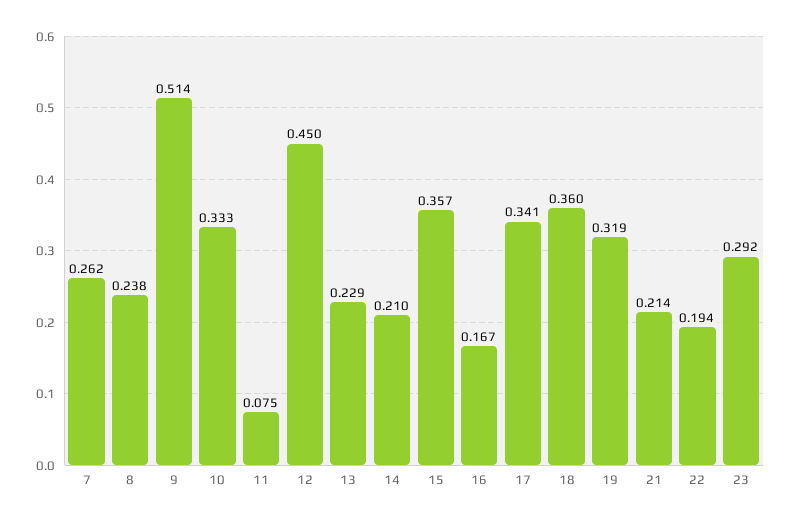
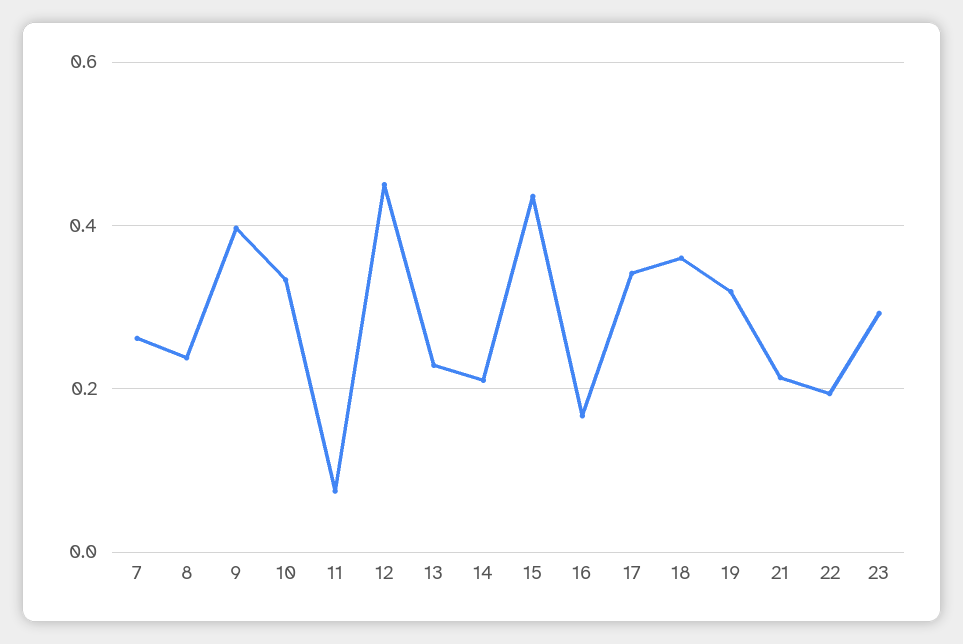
  {
    "7": 0.262,
    "8": 0.238,
-   "9": 0.514,
+   "9": 0.4,
    "10": 0.333,
    "11": 0.075,
    "12": 0.45,
    "13": 0.229,
    "14": 0.21,
-   "15": 0.357,
+   "15": 0.44,
    "16": 0.167,
    "17": 0.341,
    "18": 0.36,
    "19": 0.319,
    "21": 0.214,
    "22": 0.194,
    "23": 0.292
  }

